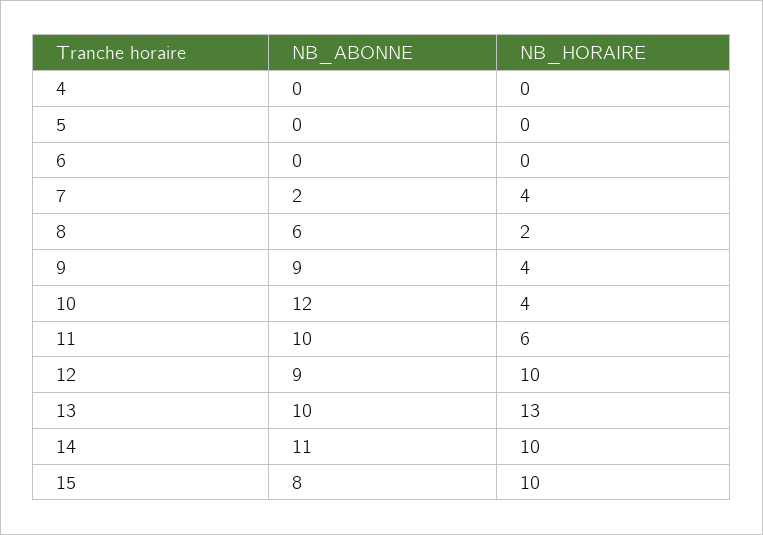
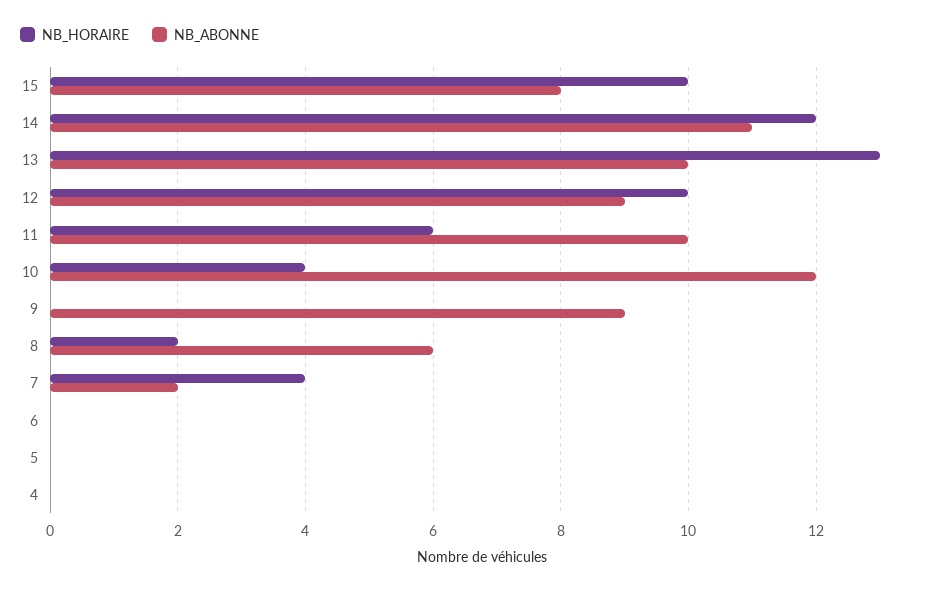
  {
    "NB_ABONNE": {
      "4": 0,
      "5": 0,
      "6": 0,
      "7": 2,
      "8": 6,
      "9": 9,
      "10": 12,
      "11": 10,
      "12": 9,
      "13": 10,
      "14": 11,
      "15": 8
    },
    "NB_HORAIRE": {
      "4": 0,
      "5": 0,
      "6": 0,
      "7": 4,
      "8": 2,
-     "9": 4,
+     "9": 0,
      "10": 4,
      "11": 6,
      "12": 10,
      "13": 13,
-     "14": 10,
+     "14": 12,
      "15": 10
    }
  }

